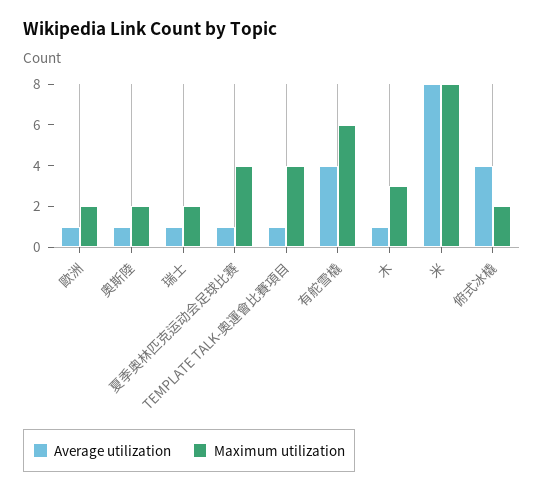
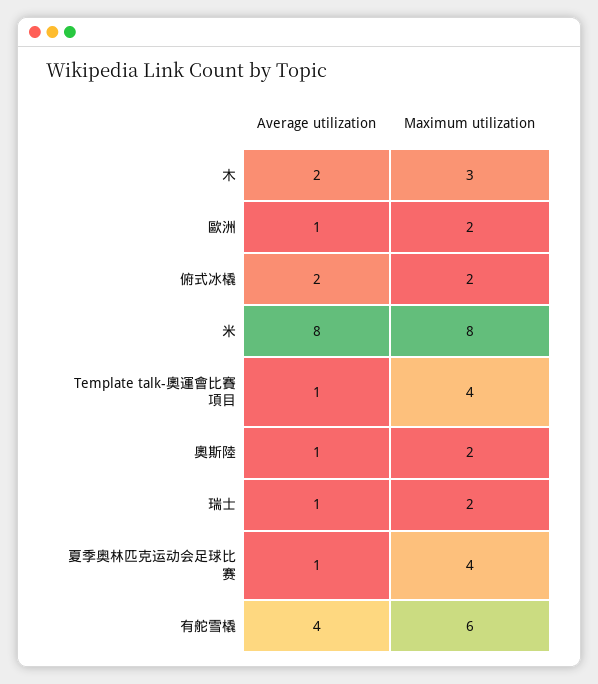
  {
    "Average utilization": {
      "歐洲": 1,
      "奧斯陸": 1,
      "瑞士": 1,
      "夏季奥林匹克运动会足球比赛": 1,
      "TEMPLATE TALK-奧運會比賽項目": 1,
      "有舵雪橇": 4,
-     "木": 1,
+     "木": 2,
      "米": 8,
-     "俯式冰橇": 4
+     "俯式冰橇": 2
    },
    "Maximum utilization": {
      "歐洲": 2,
      "奧斯陸": 2,
      "瑞士": 2,
      "夏季奥林匹克运动会足球比赛": 4,
      "TEMPLATE TALK-奧運會比賽項目": 4,
      "有舵雪橇": 6,
      "木": 3,
      "米": 8,
      "俯式冰橇": 2
    }
  }

